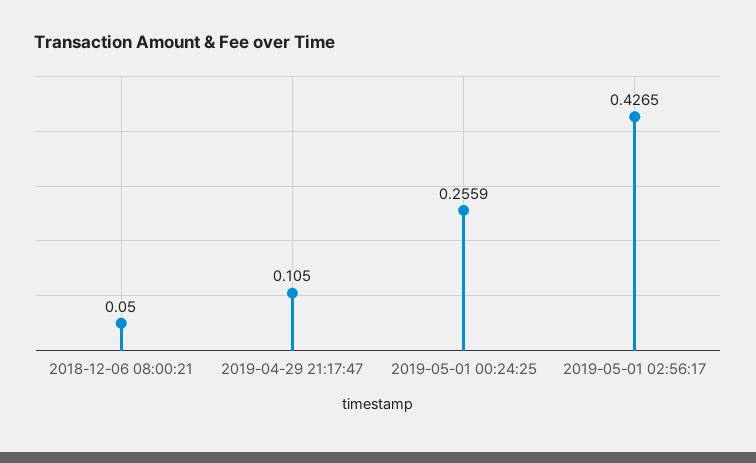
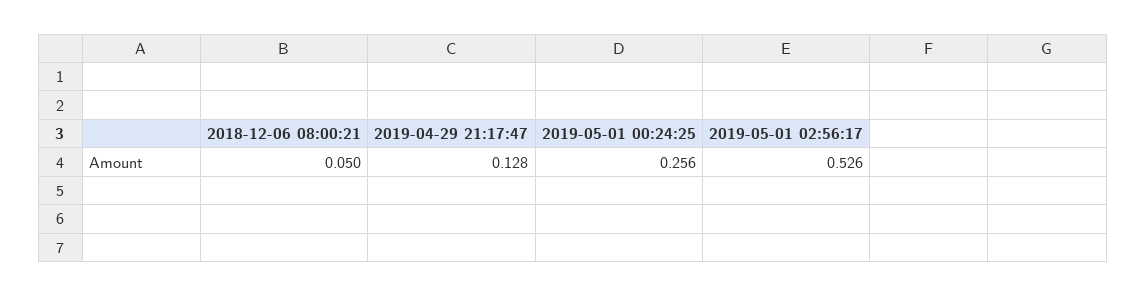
  {
    "2018-12-06 08:00:21": 0.05,
-   "2019-04-29 21:17:47": 0.105,
+   "2019-04-29 21:17:47": 0.128,
    "2019-05-01 00:24:25": 0.2559,
-   "2019-05-01 02:56:17": 0.4265
+   "2019-05-01 02:56:17": 0.526
  }

